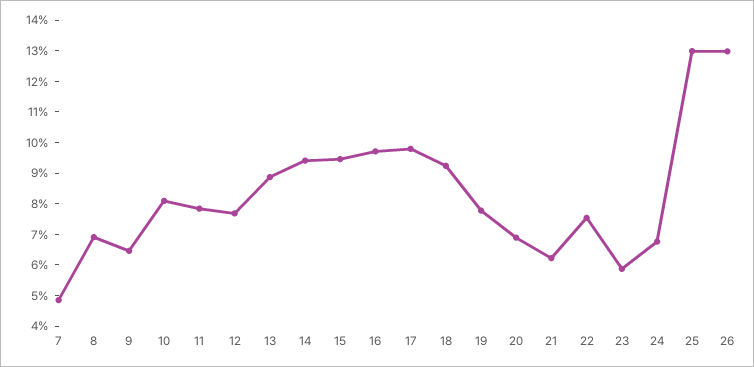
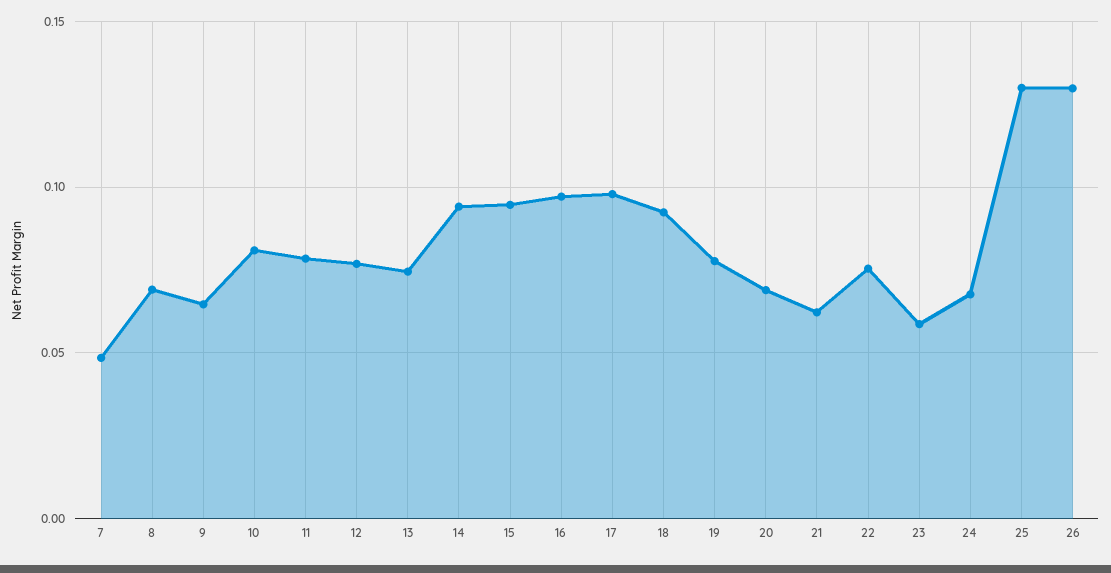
  {
    "7": 0.05,
    "8": 0.07,
    "9": 0.065,
    "10": 0.08,
    "11": 0.08,
    "12": 0.075,
-   "13": 0.09,
+   "13": 0.075,
    "14": 0.095,
    "15": 0.095,
    "16": 0.095,
    "17": 0.1,
    "18": 0.09,
    "19": 0.08,
    "20": 0.07,
    "21": 0.06,
    "22": 0.075,
    "23": 0.06,
    "24": 0.07,
    "25": 0.13,
    "26": 0.13
  }

